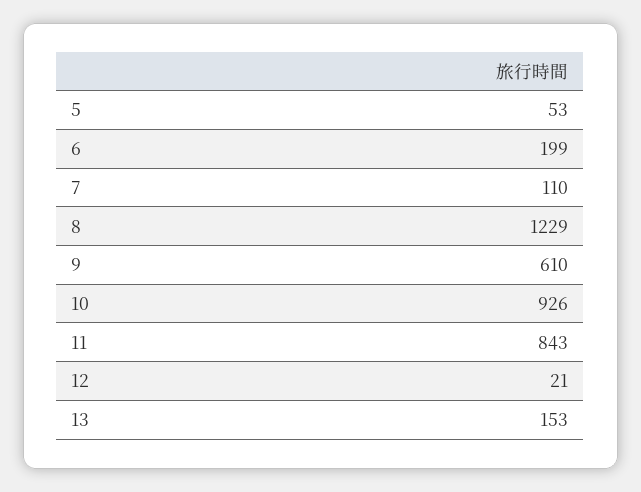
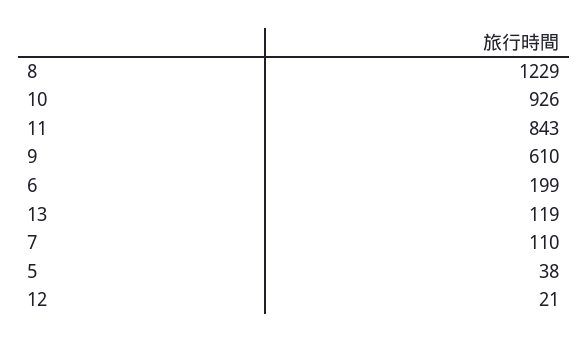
  {
-   "5": 53,
+   "5": 38,
    "6": 199,
    "7": 110,
    "8": 1229,
    "9": 610,
    "10": 926,
    "11": 843,
    "12": 21,
-   "13": 153
+   "13": 119
  }

